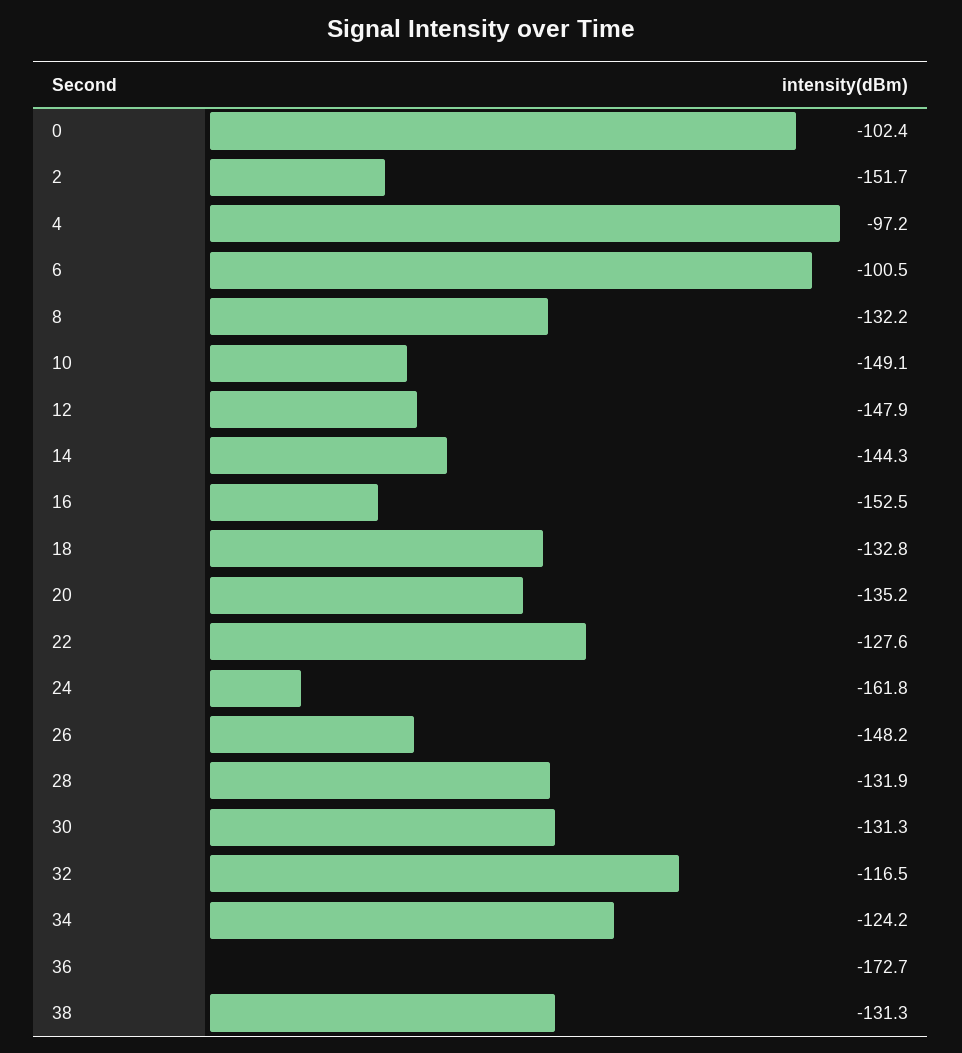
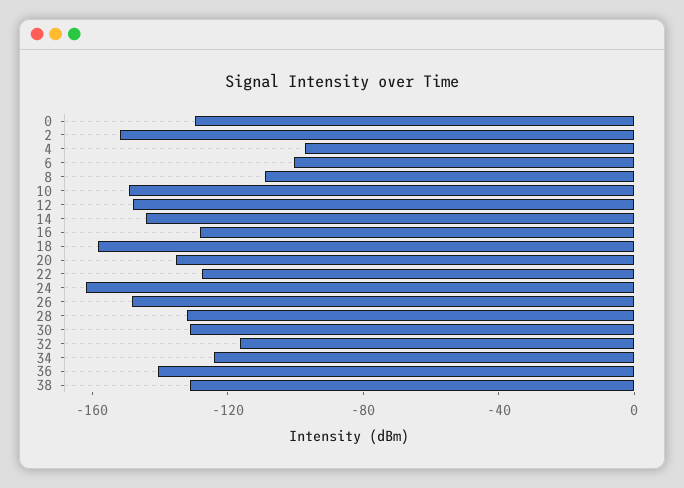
  {
-   "0": -102.4,
+   "0": -130,
    "2": -151.7,
    "4": -97.2,
    "6": -100.5,
-   "8": -132.2,
+   "8": -110,
    "10": -149.1,
    "12": -147.9,
    "14": -144.3,
-   "16": -152.5,
+   "16": -130,
-   "18": -132.8,
+   "18": -160,
    "20": -135.2,
    "22": -127.6,
    "24": -161.8,
    "26": -148.2,
    "28": -131.9,
    "30": -131.3,
    "32": -116.5,
    "34": -124.2,
-   "36": -172.7,
+   "36": -140,
    "38": -131.3
  }

